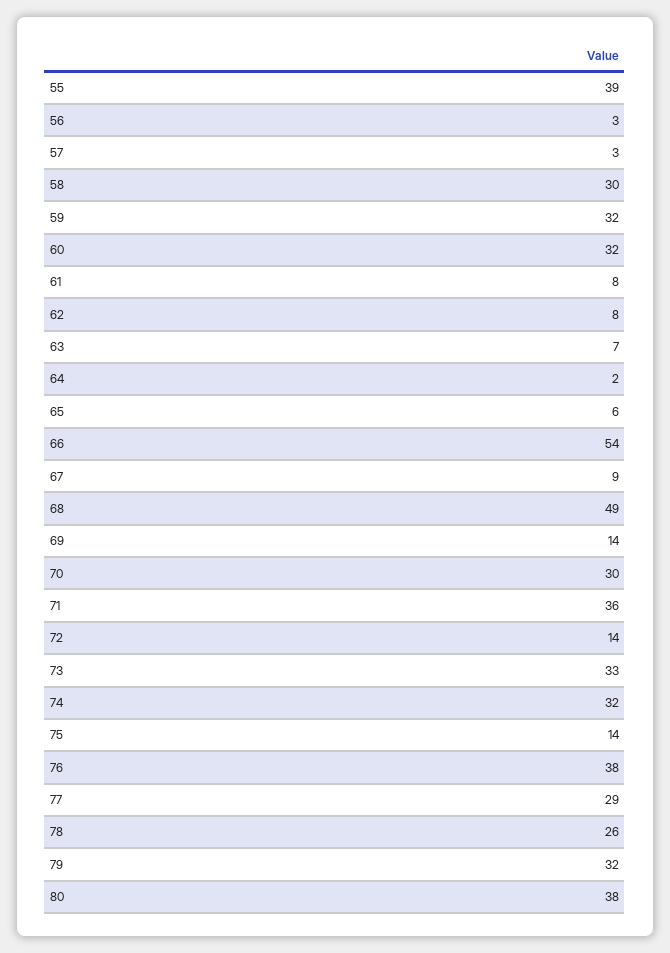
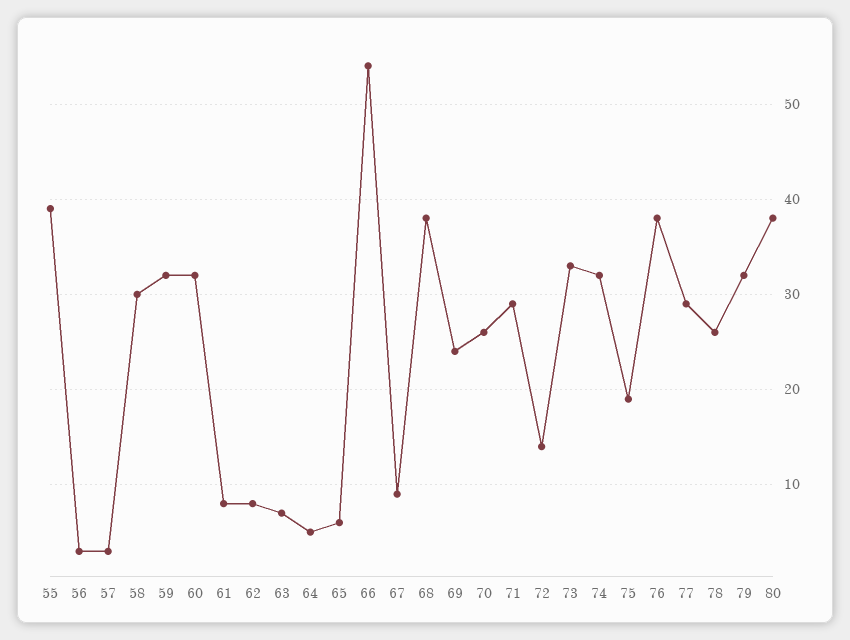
  {
    "55": 39,
    "56": 3,
    "57": 3,
    "58": 30,
    "59": 32,
    "60": 32,
    "61": 8,
    "62": 8,
    "63": 7,
-   "64": 2,
+   "64": 5,
    "65": 6,
    "66": 54,
    "67": 9,
-   "68": 49,
+   "68": 38,
-   "69": 14,
+   "69": 24,
-   "70": 30,
+   "70": 26,
-   "71": 36,
+   "71": 29,
    "72": 14,
    "73": 33,
    "74": 32,
-   "75": 14,
+   "75": 19,
    "76": 38,
    "77": 29,
    "78": 26,
    "79": 32,
    "80": 38
  }

